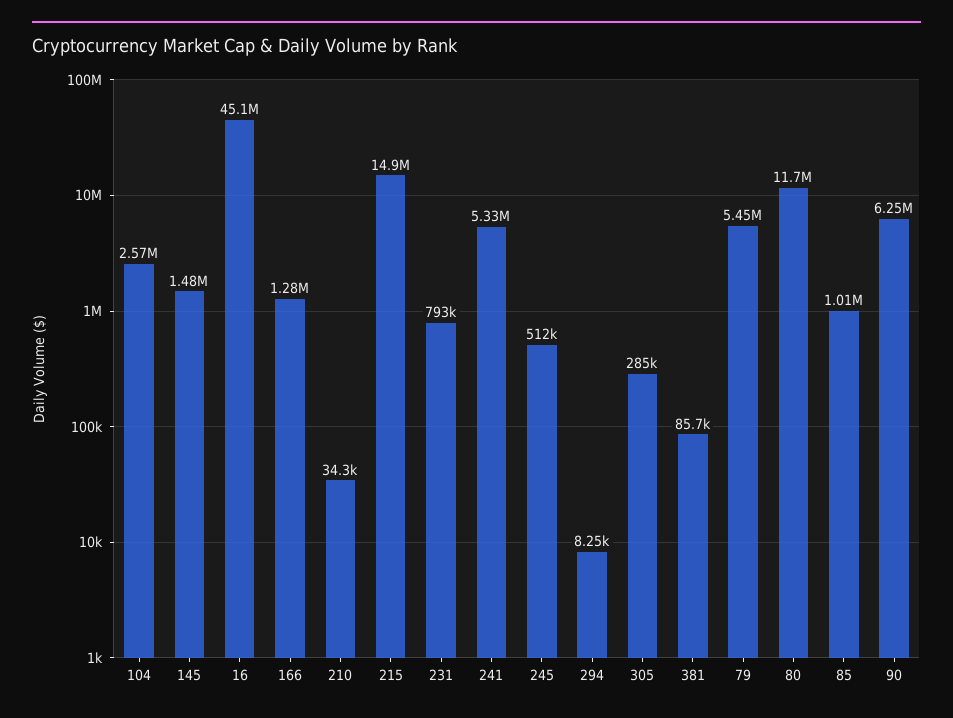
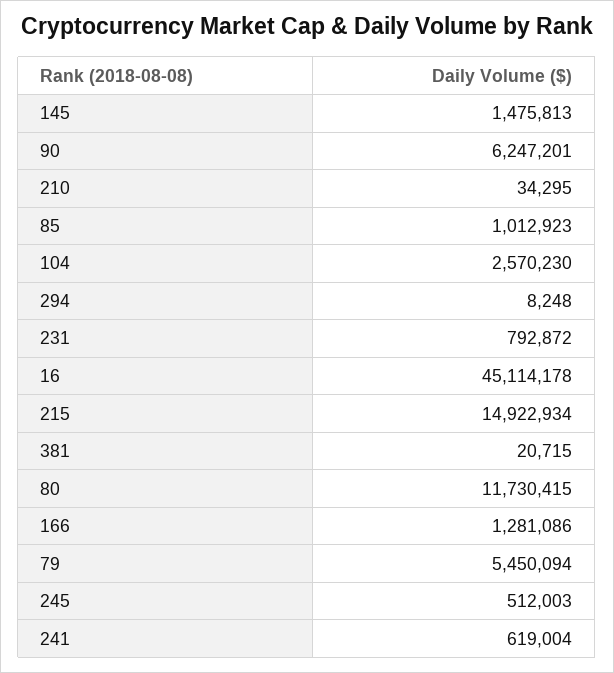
  {
    "104": 2570230,
    "145": 1475813,
    "16": 45114178,
    "166": 1281086,
    "210": 34295,
    "215": 14922934,
    "231": 792872,
-   "241": 5330000,
+   "241": 619004,
    "245": 512003,
    "294": 8248,
-   "305": 285000,
-   "381": 85700,
+   "381": 20715,
    "79": 5450094,
    "80": 11730415,
    "85": 1012923,
    "90": 6247201
  }

